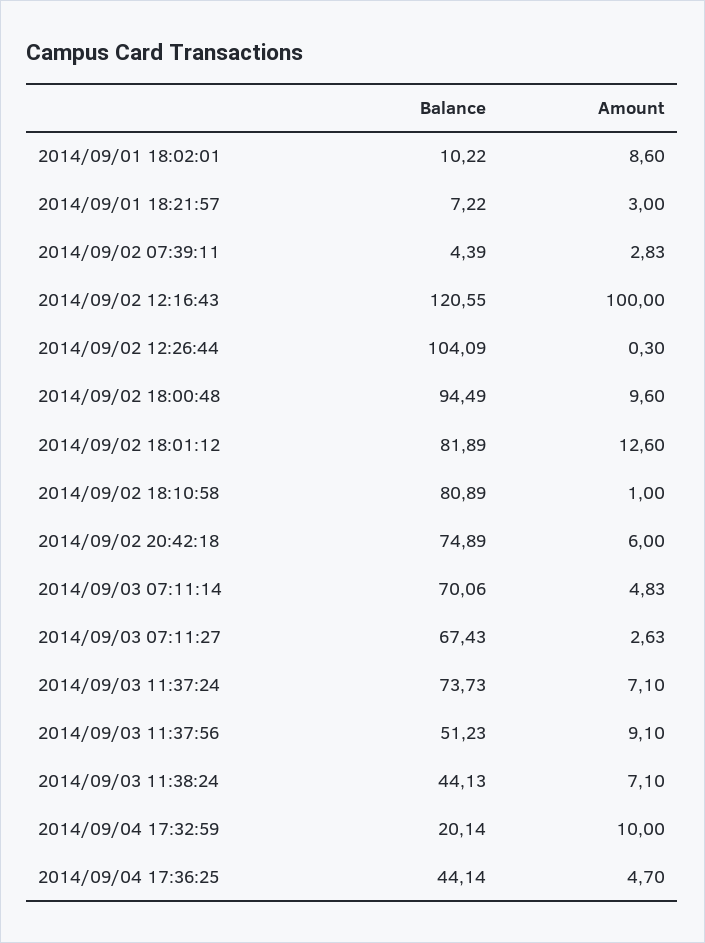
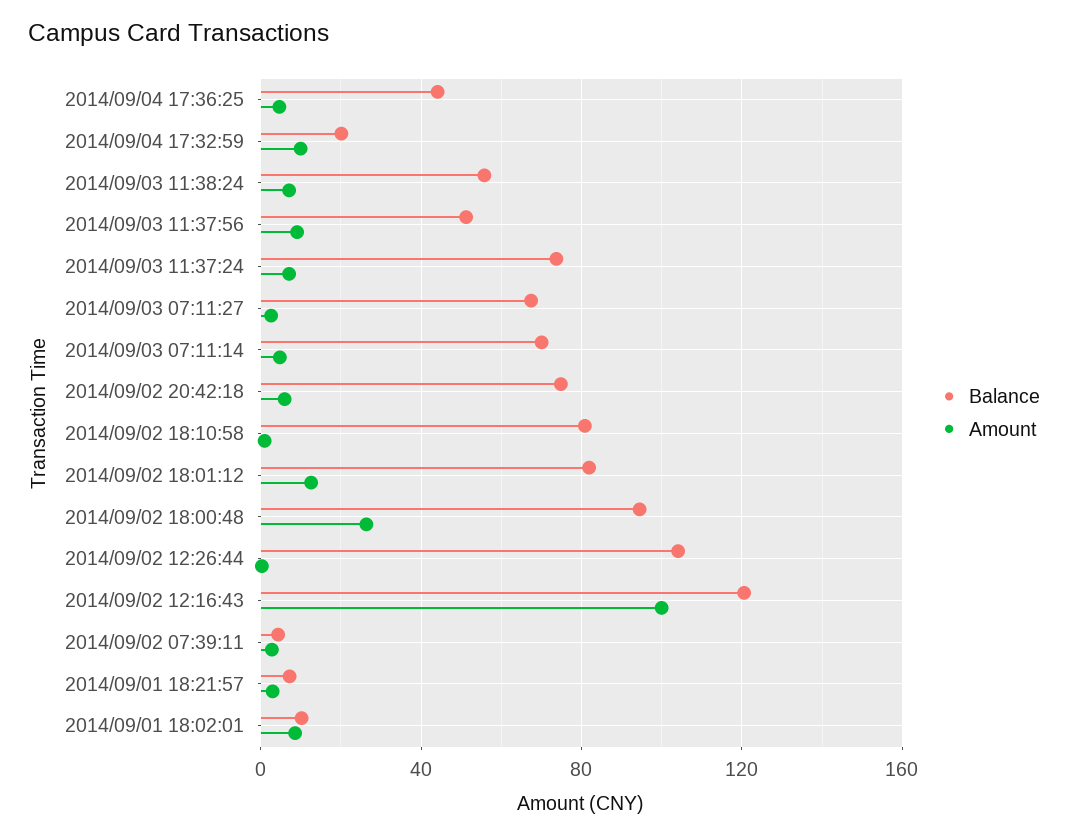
  {
    "Balance": {
      "2014/09/01 18:02:01": 10.22,
      "2014/09/01 18:21:57": 7.22,
      "2014/09/02 07:39:11": 4.39,
      "2014/09/02 12:16:43": 120.55,
      "2014/09/02 12:26:44": 104.09,
      "2014/09/02 18:00:48": 94.49,
      "2014/09/02 18:01:12": 81.89,
      "2014/09/02 18:10:58": 80.89,
      "2014/09/02 20:42:18": 74.89,
      "2014/09/03 07:11:14": 70.06,
      "2014/09/03 07:11:27": 67.43,
      "2014/09/03 11:37:24": 73.73,
      "2014/09/03 11:37:56": 51.23,
-     "2014/09/03 11:38:24": 44.13,
+     "2014/09/03 11:38:24": 55,
      "2014/09/04 17:32:59": 20.14,
      "2014/09/04 17:36:25": 44.14
    },
    "Amount": {
      "2014/09/01 18:02:01": 8.6,
      "2014/09/01 18:21:57": 3,
      "2014/09/02 07:39:11": 2.83,
      "2014/09/02 12:16:43": 100,
      "2014/09/02 12:26:44": 0.3,
-     "2014/09/02 18:00:48": 9.6,
+     "2014/09/02 18:00:48": 25,
      "2014/09/02 18:01:12": 12.6,
      "2014/09/02 18:10:58": 1,
      "2014/09/02 20:42:18": 6,
      "2014/09/03 07:11:14": 4.83,
      "2014/09/03 07:11:27": 2.63,
      "2014/09/03 11:37:24": 7.1,
      "2014/09/03 11:37:56": 9.1,
      "2014/09/03 11:38:24": 7.1,
      "2014/09/04 17:32:59": 10,
      "2014/09/04 17:36:25": 4.7
    }
  }

